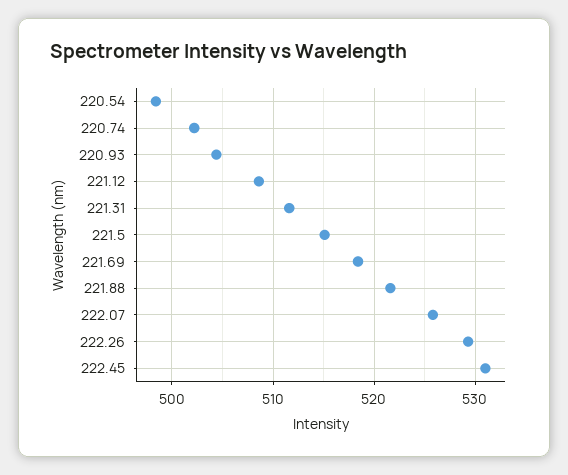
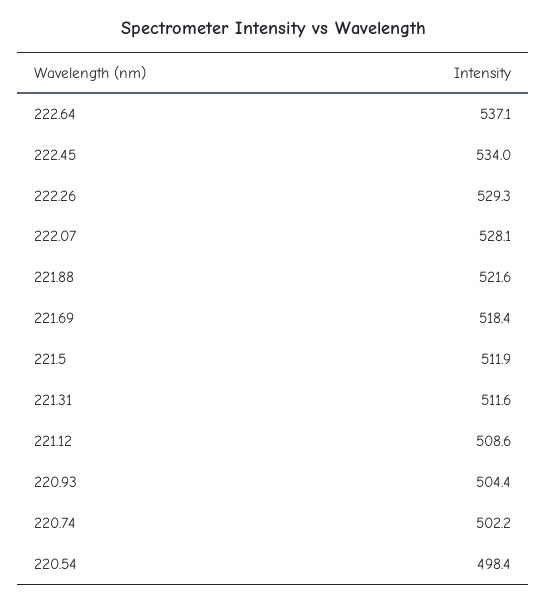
  {
    "220.54": 498.4,
    "220.74": 502.2,
    "220.93": 504.4,
    "221.12": 508.6,
    "221.31": 511.6,
-   "221.5": 515,
+   "221.5": 511.9,
    "221.69": 518.4,
    "221.88": 521.6,
-   "222.07": 526,
+   "222.07": 528.1,
    "222.26": 529.3,
-   "222.45": 531
+   "222.45": 534,
+   "222.64": 537.1
  }

